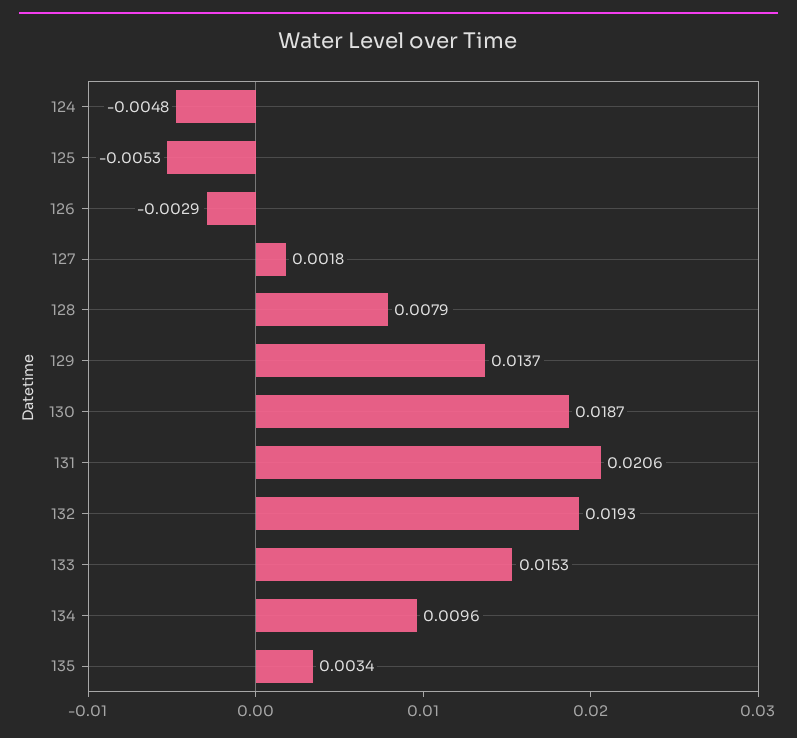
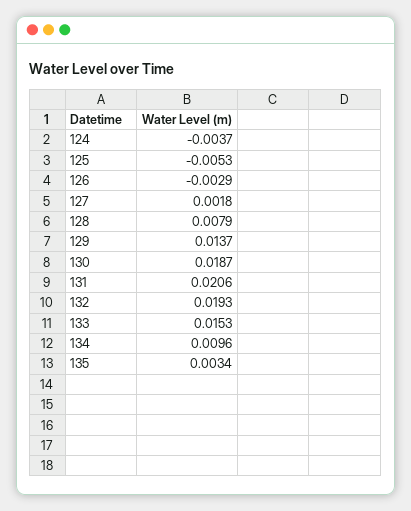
  {
-   "124": -0.0048,
+   "124": -0.0037,
    "125": -0.0053,
    "126": -0.0029,
    "127": 0.0018,
    "128": 0.0079,
    "129": 0.0137,
    "130": 0.0187,
    "131": 0.0206,
    "132": 0.0193,
    "133": 0.0153,
    "134": 0.0096,
    "135": 0.0034
  }

